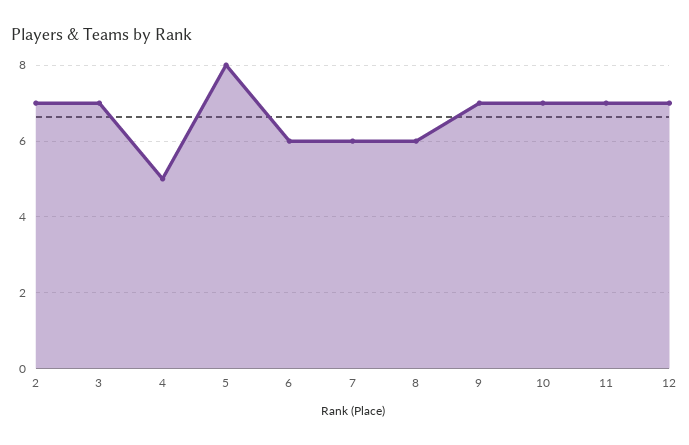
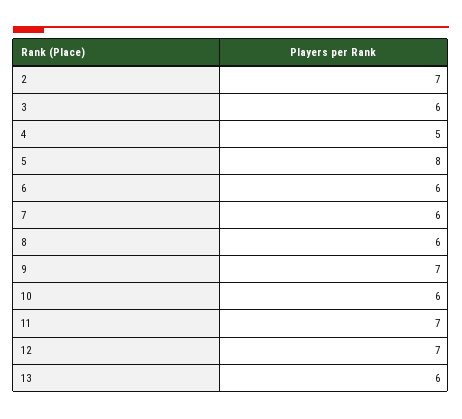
  {
    "2": 7,
-   "3": 7,
+   "3": 6,
    "4": 5,
    "5": 8,
    "6": 6,
    "7": 6,
    "8": 6,
    "9": 7,
-   "10": 7,
+   "10": 6,
    "11": 7,
-   "12": 7
+   "12": 7,
+   "13": 6
  }

